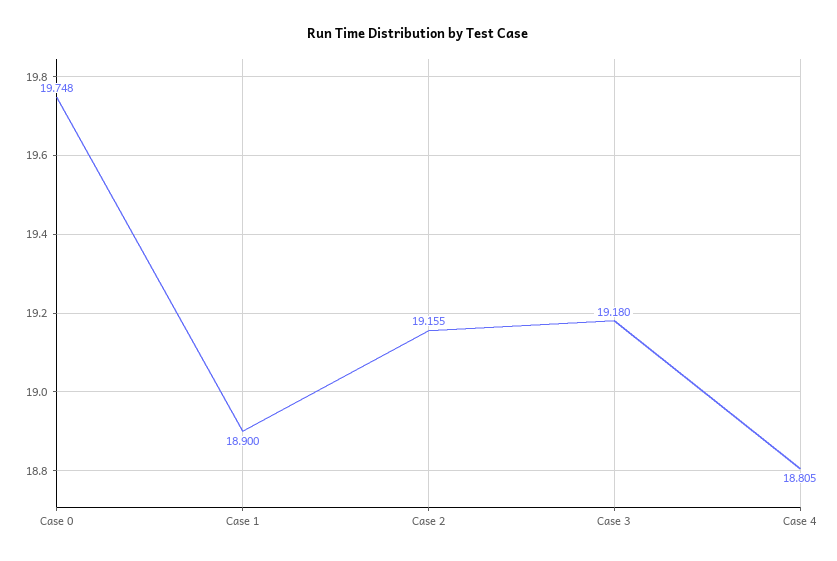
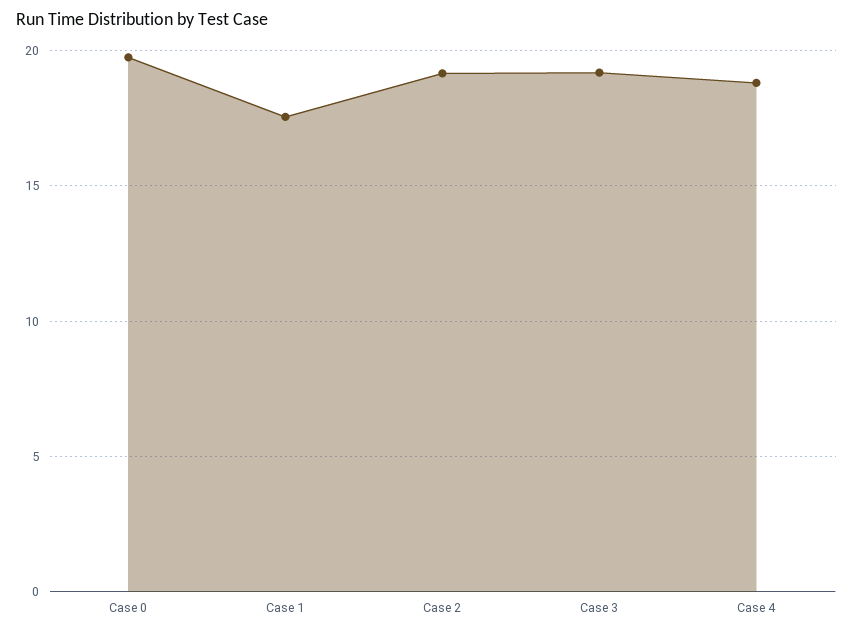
  {
    "Case 0": 19.748,
-   "Case 1": 18.9,
+   "Case 1": 17.5,
    "Case 2": 19.155,
    "Case 3": 19.18,
    "Case 4": 18.805
  }

